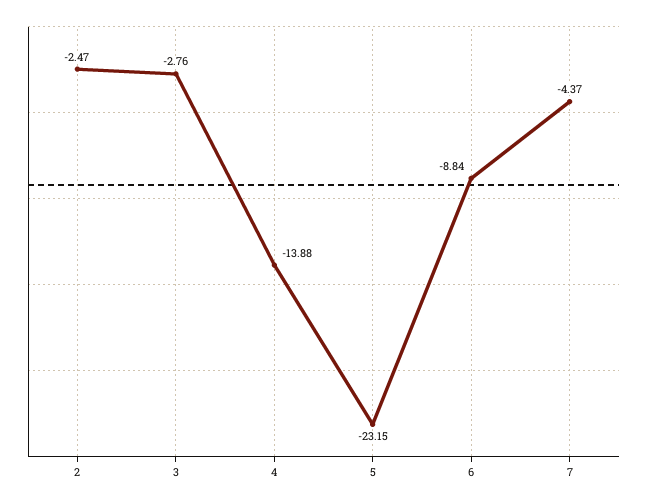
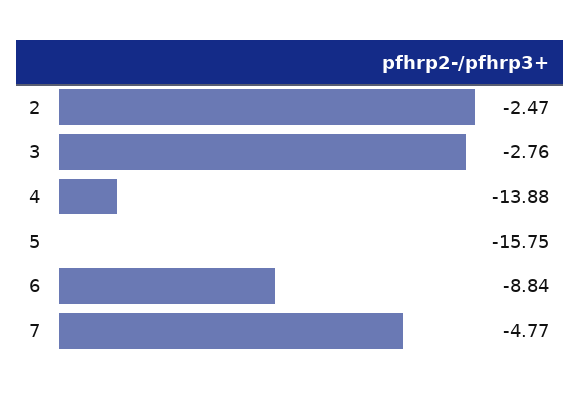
  {
    "2": -2.47,
    "3": -2.76,
    "4": -13.88,
-   "5": -23.15,
+   "5": -15.75,
    "6": -8.84,
-   "7": -4.37
+   "7": -4.77
  }

